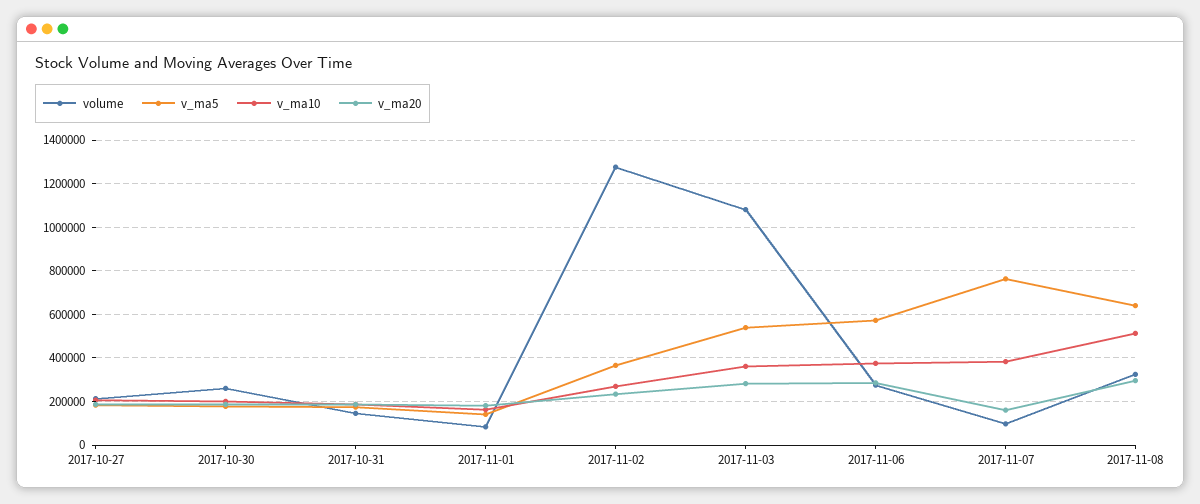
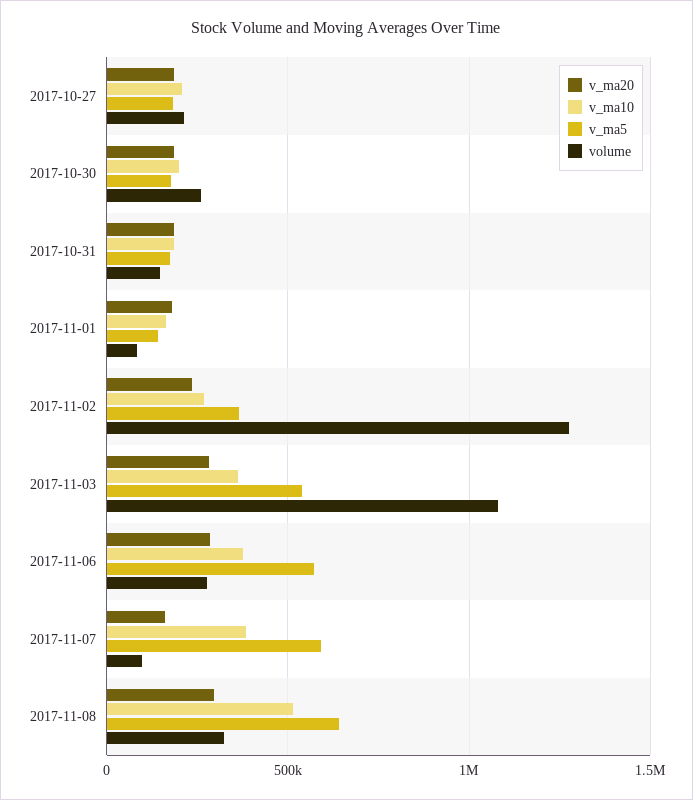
  {
    "volume": {
      "2017-10-27": 200000,
      "2017-10-30": 250000,
      "2017-10-31": 150000,
      "2017-11-01": 100000,
      "2017-11-02": 1300000,
      "2017-11-03": 1100000,
      "2017-11-06": 300000,
      "2017-11-07": 100000,
      "2017-11-08": 300000
    },
    "v_ma5": {
      "2017-10-27": 200000,
      "2017-10-30": 200000,
      "2017-10-31": 150000,
      "2017-11-01": 150000,
      "2017-11-02": 350000,
      "2017-11-03": 550000,
      "2017-11-06": 550000,
-     "2017-11-07": 750000,
+     "2017-11-07": 600000,
      "2017-11-08": 650000
    },
    "v_ma10": {
      "2017-10-27": 200000,
      "2017-10-30": 200000,
      "2017-10-31": 200000,
      "2017-11-01": 150000,
      "2017-11-02": 250000,
      "2017-11-03": 350000,
      "2017-11-06": 350000,
      "2017-11-07": 400000,
      "2017-11-08": 500000
    },
    "v_ma20": {
      "2017-10-27": 200000,
      "2017-10-30": 200000,
      "2017-10-31": 200000,
      "2017-11-01": 200000,
      "2017-11-02": 250000,
      "2017-11-03": 300000,
      "2017-11-06": 300000,
      "2017-11-07": 150000,
      "2017-11-08": 300000
    }
  }

